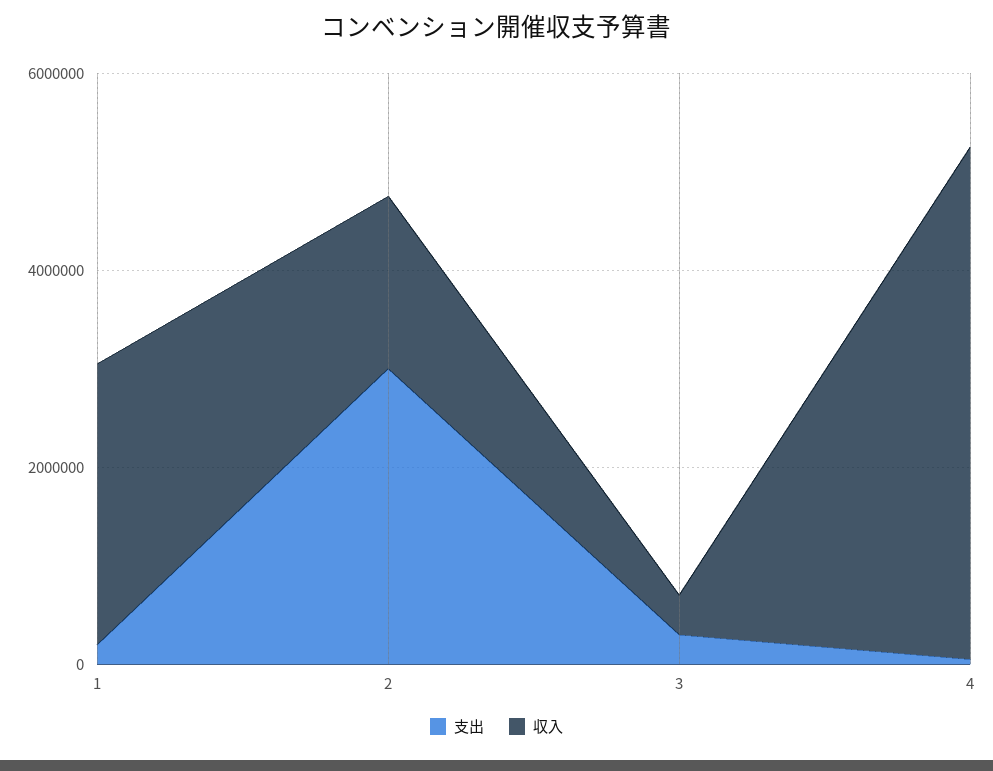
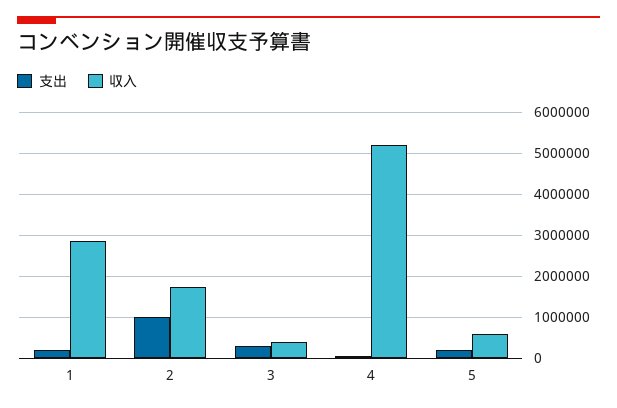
  {
    "支出": {
      "1": 200000,
-     "2": 3000000,
+     "2": 1000000,
      "3": 400000,
-     "4": 0
+     "4": 0,
+     "5": 200000
    },
    "収入": {
      "1": 2800000,
      "2": 1800000,
      "3": 400000,
-     "4": 5200000
+     "4": 5200000,
+     "5": 600000
    }
  }

